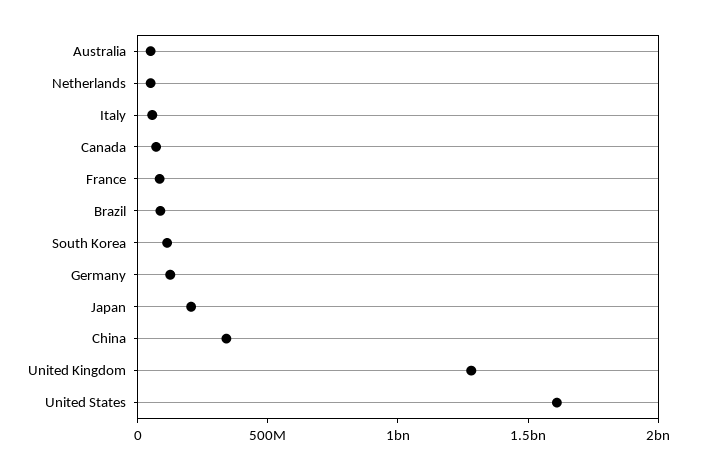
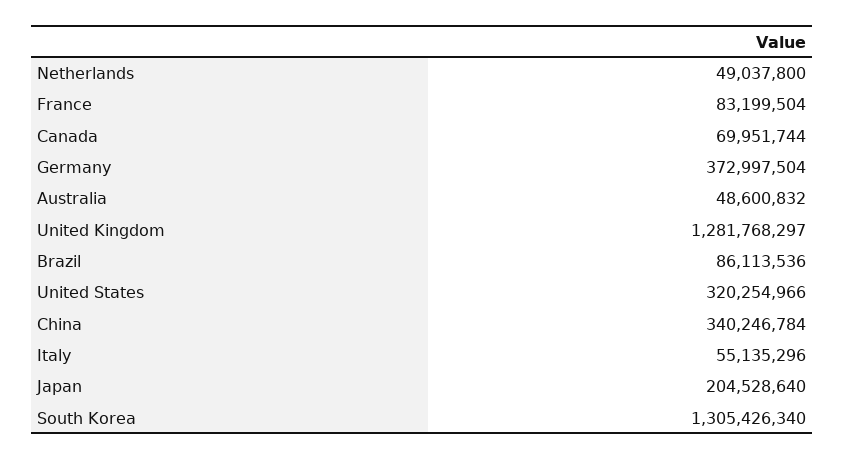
  {
    "Australia": 48600832,
    "Netherlands": 49037800,
    "Italy": 55135296,
    "Canada": 69951744,
    "France": 83199504,
    "Brazil": 86113536,
-   "South Korea": 100000000,
+   "South Korea": 1305426340,
-   "Germany": 100000000,
+   "Germany": 372997504,
    "Japan": 204528640,
    "China": 340246784,
    "United Kingdom": 1281768297,
-   "United States": 1600000000
+   "United States": 320254966
  }

